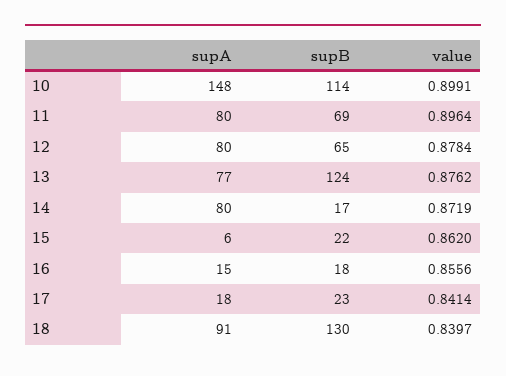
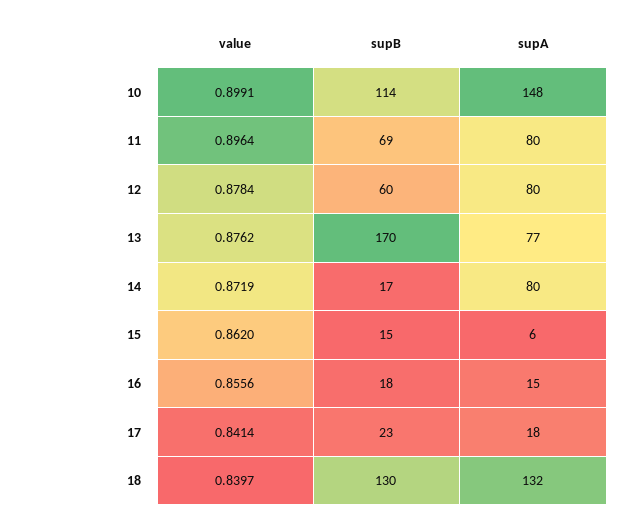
  {
    "supA": {
      "10": 148,
      "11": 80,
      "12": 80,
      "13": 77,
      "14": 80,
      "15": 6,
      "16": 15,
      "17": 18,
-     "18": 91
+     "18": 132
    },
    "supB": {
      "10": 114,
      "11": 69,
-     "12": 65,
+     "12": 60,
-     "13": 124,
+     "13": 170,
      "14": 17,
-     "15": 22,
+     "15": 15,
      "16": 18,
      "17": 23,
      "18": 130
    },
    "value": {
      "10": 0.8991,
      "11": 0.8964,
      "12": 0.8784,
      "13": 0.8762,
      "14": 0.8719,
      "15": 0.862,
      "16": 0.8556,
      "17": 0.8414,
      "18": 0.8397
    }
  }

